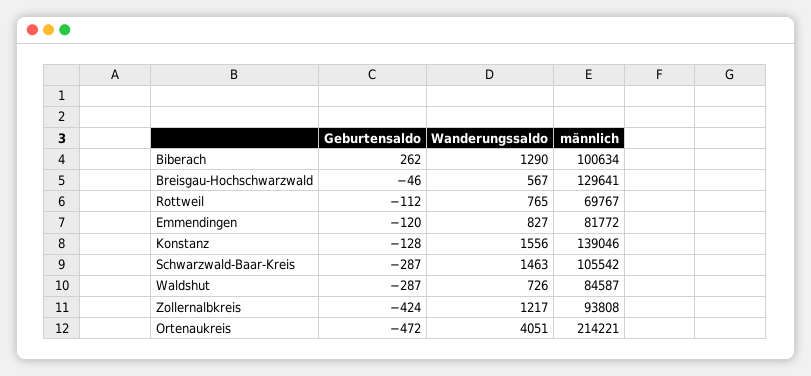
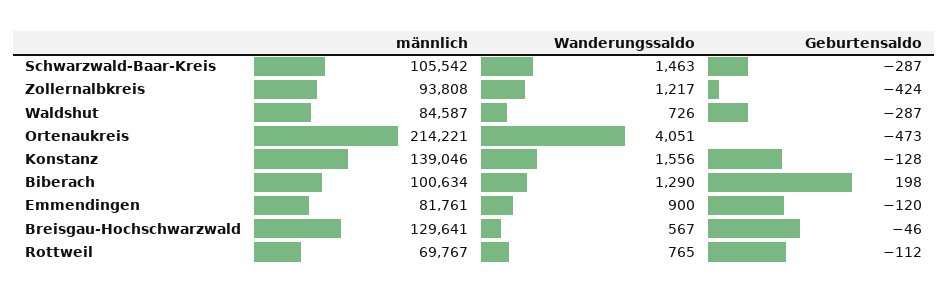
  {
    "Geburtensaldo": {
-     "Biberach": 262,
+     "Biberach": 198,
      "Breisgau-Hochschwarzwald": -46,
      "Rottweil": -112,
      "Emmendingen": -120,
      "Konstanz": -128,
      "Schwarzwald-Baar-Kreis": -287,
      "Waldshut": -287,
      "Zollernalbkreis": -424,
-     "Ortenaukreis": -472
+     "Ortenaukreis": -473
    },
    "Wanderungssaldo": {
      "Biberach": 1290,
      "Breisgau-Hochschwarzwald": 567,
      "Rottweil": 765,
-     "Emmendingen": 827,
+     "Emmendingen": 900,
      "Konstanz": 1556,
      "Schwarzwald-Baar-Kreis": 1463,
      "Waldshut": 726,
      "Zollernalbkreis": 1217,
      "Ortenaukreis": 4051
    },
    "männlich": {
      "Biberach": 100634,
      "Breisgau-Hochschwarzwald": 129641,
      "Rottweil": 69767,
-     "Emmendingen": 81772,
+     "Emmendingen": 81761,
      "Konstanz": 139046,
      "Schwarzwald-Baar-Kreis": 105542,
      "Waldshut": 84587,
      "Zollernalbkreis": 93808,
      "Ortenaukreis": 214221
    }
  }

